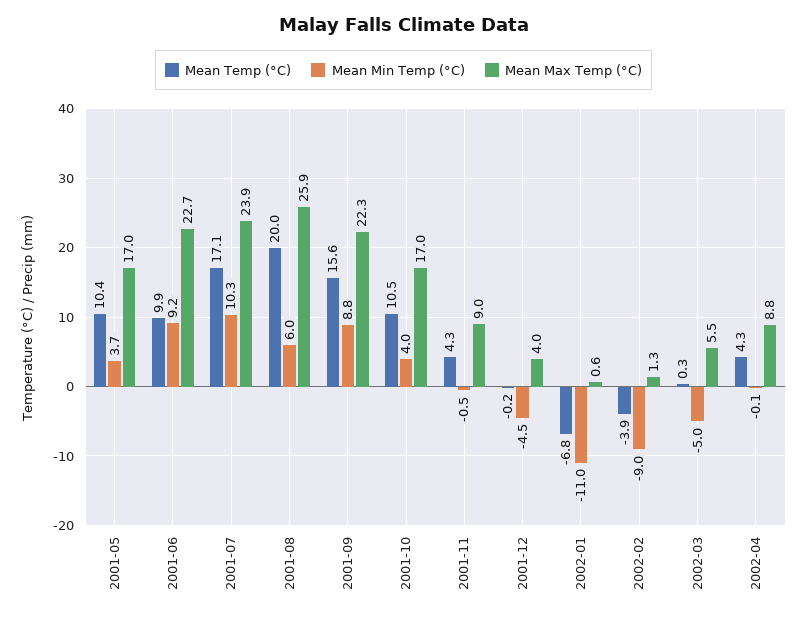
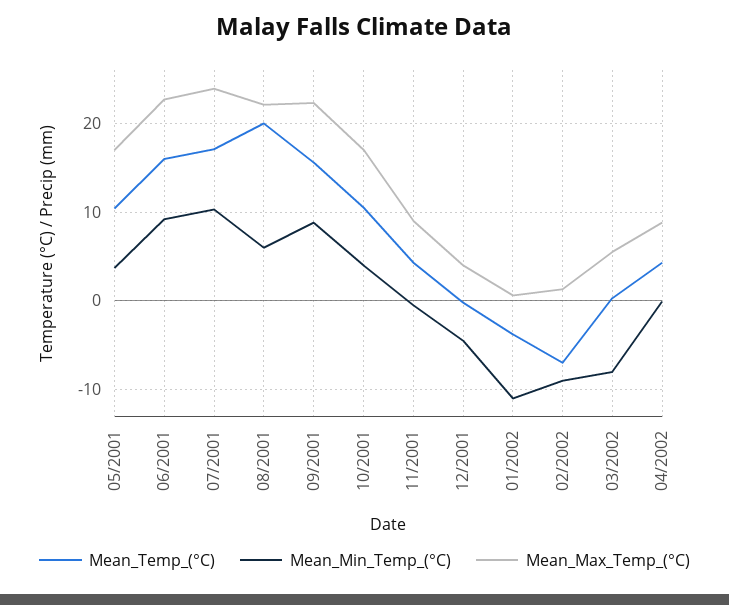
  {
    "Mean Temp (°C)": {
      "2001-05": 10.4,
-     "2001-06": 9.9,
+     "2001-06": 16,
      "2001-07": 17.1,
      "2001-08": 20,
      "2001-09": 15.6,
      "2001-10": 10.5,
      "2001-11": 4.3,
      "2001-12": -0.2,
-     "2002-01": -6.8,
+     "2002-01": -4,
-     "2002-02": -3.9,
+     "2002-02": -7,
      "2002-03": 0.3,
      "2002-04": 4.3
    },
    "Mean Min Temp (°C)": {
      "2001-05": 3.7,
      "2001-06": 9.2,
      "2001-07": 10.3,
      "2001-08": 6,
      "2001-09": 8.8,
      "2001-10": 4,
      "2001-11": -0.5,
      "2001-12": -4.5,
      "2002-01": -11,
      "2002-02": -9,
-     "2002-03": -5,
+     "2002-03": -8,
      "2002-04": -0.1
    },
    "Mean Max Temp (°C)": {
      "2001-05": 17,
      "2001-06": 22.7,
      "2001-07": 23.9,
-     "2001-08": 25.9,
+     "2001-08": 22,
      "2001-09": 22.3,
      "2001-10": 17,
      "2001-11": 9,
      "2001-12": 4,
      "2002-01": 0.6,
      "2002-02": 1.3,
      "2002-03": 5.5,
      "2002-04": 8.8
    }
  }

